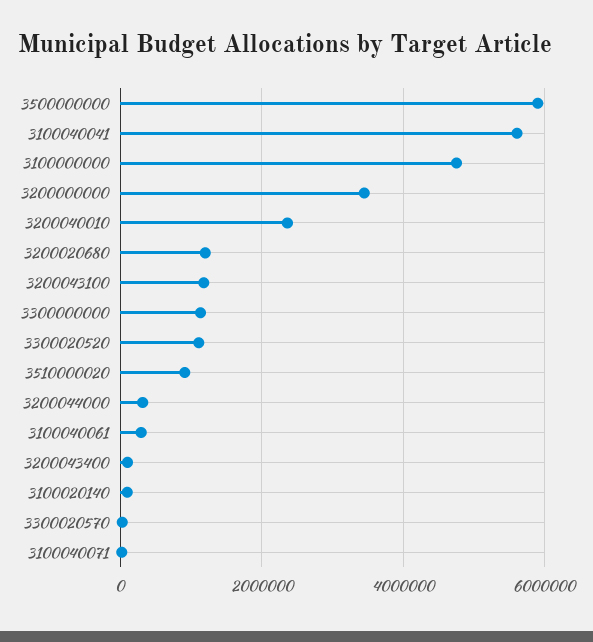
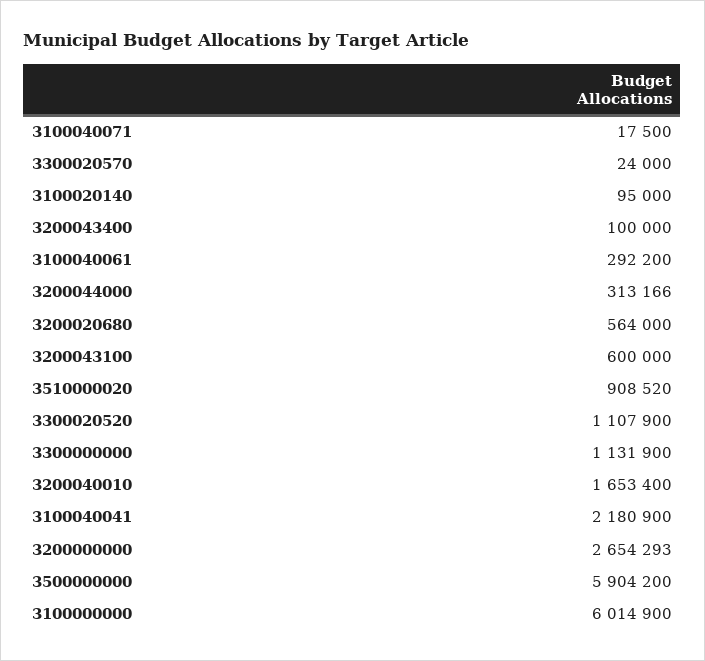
  {
    "3500000000": 5904200,
-   "3100040041": 5600000,
+   "3100040041": 2180900,
-   "3100000000": 4800000,
+   "3100000000": 6014900,
-   "3200000000": 3400000,
+   "3200000000": 2654293,
-   "3200040010": 2400000,
+   "3200040010": 1653400,
-   "3200020680": 1200000,
+   "3200020680": 564000,
-   "3200043100": 1200000,
+   "3200043100": 600000,
    "3300000000": 1131900,
    "3300020520": 1107900,
    "3510000020": 908520,
    "3200044000": 313166,
    "3100040061": 292200,
    "3200043400": 100000,
    "3100020140": 95000,
    "3300020570": 24000,
    "3100040071": 17500
  }

